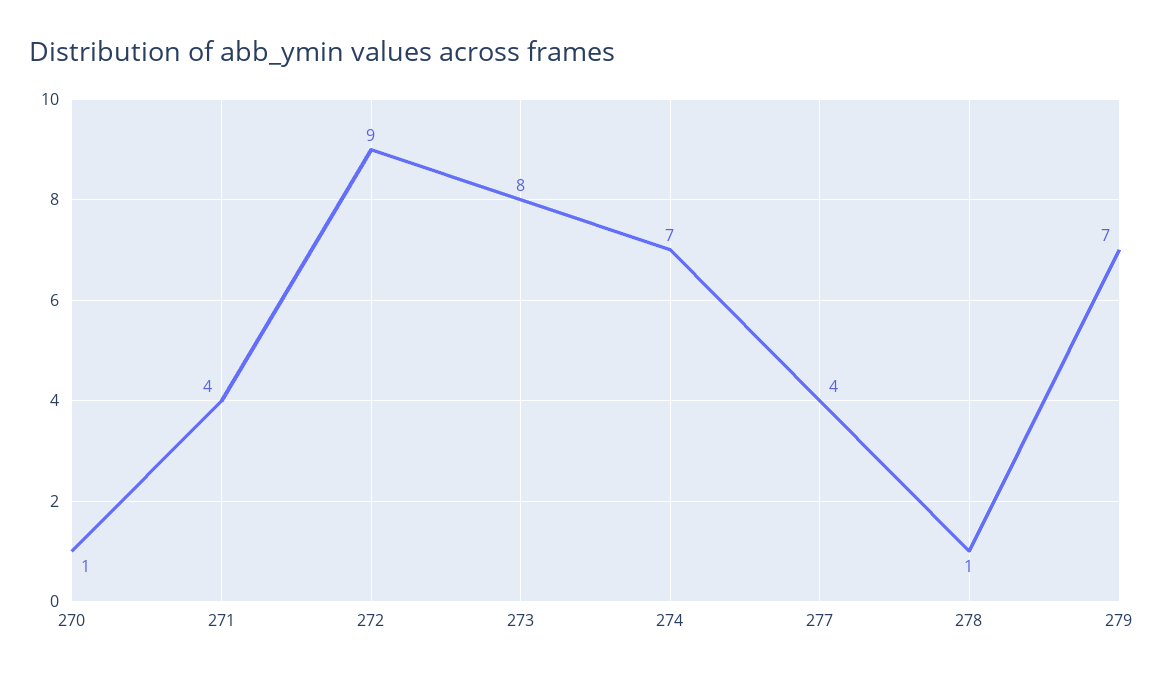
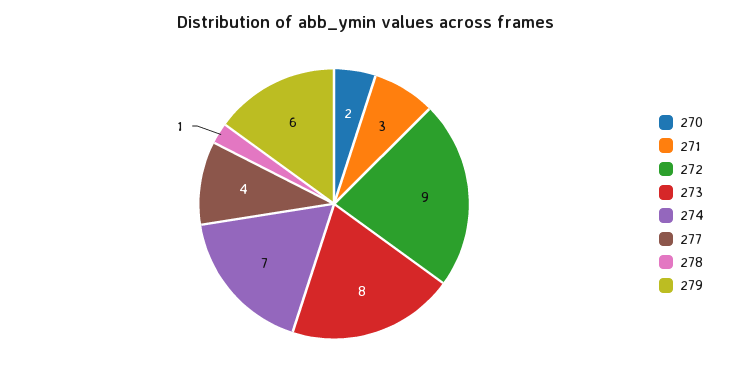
  {
-   "270": 1,
+   "270": 2,
-   "271": 4,
+   "271": 3,
    "272": 9,
    "273": 8,
    "274": 7,
    "277": 4,
    "278": 1,
-   "279": 7
+   "279": 6
  }

